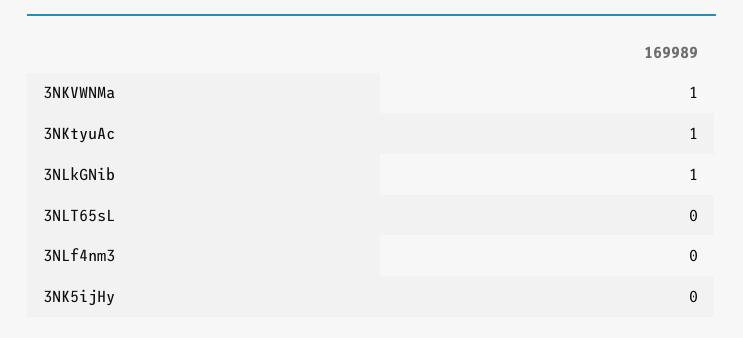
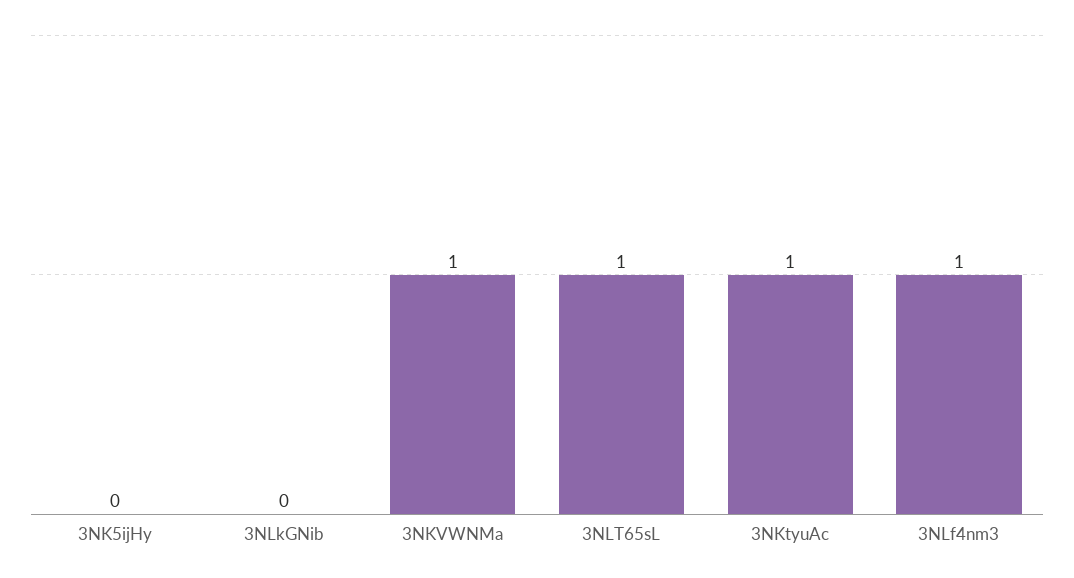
  {
    "3NKVWNMa": 1,
    "3NKtyuAc": 1,
-   "3NLkGNib": 1,
+   "3NLkGNib": 0,
-   "3NLT65sL": 0,
+   "3NLT65sL": 1,
-   "3NLf4nm3": 0,
+   "3NLf4nm3": 1,
    "3NK5ijHy": 0
  }

